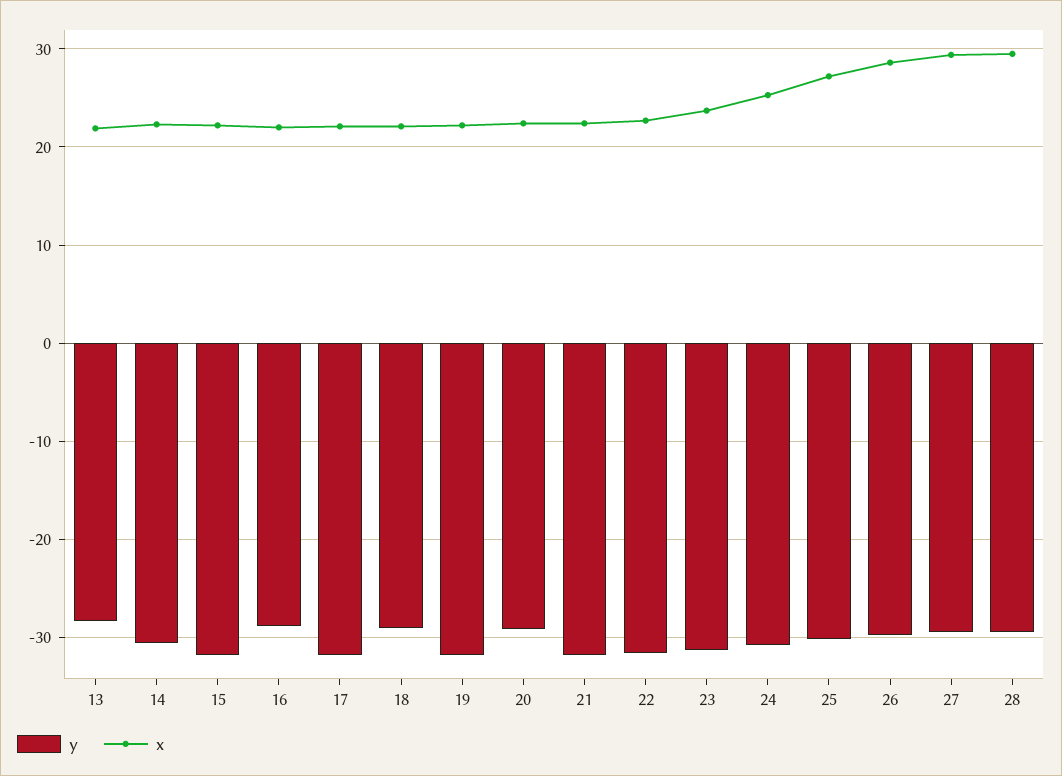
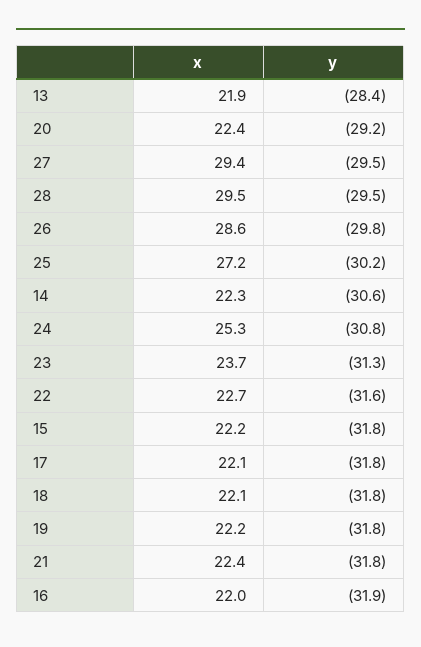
  {
    "y": {
      "13": -28.4,
      "14": -30.6,
      "15": -31.8,
-     "16": -29,
+     "16": -31.9,
      "17": -31.8,
-     "18": -29,
+     "18": -31.8,
      "19": -31.8,
      "20": -29.2,
      "21": -31.8,
      "22": -31.6,
      "23": -31.3,
      "24": -30.8,
      "25": -30.2,
      "26": -29.8,
      "27": -29.5,
      "28": -29.5
    },
    "x": {
      "13": 21.9,
      "14": 22.3,
      "15": 22.2,
      "16": 22,
      "17": 22.1,
      "18": 22.1,
      "19": 22.2,
      "20": 22.4,
      "21": 22.4,
      "22": 22.7,
      "23": 23.7,
      "24": 25.3,
      "25": 27.2,
      "26": 28.6,
      "27": 29.4,
      "28": 29.5
    }
  }

